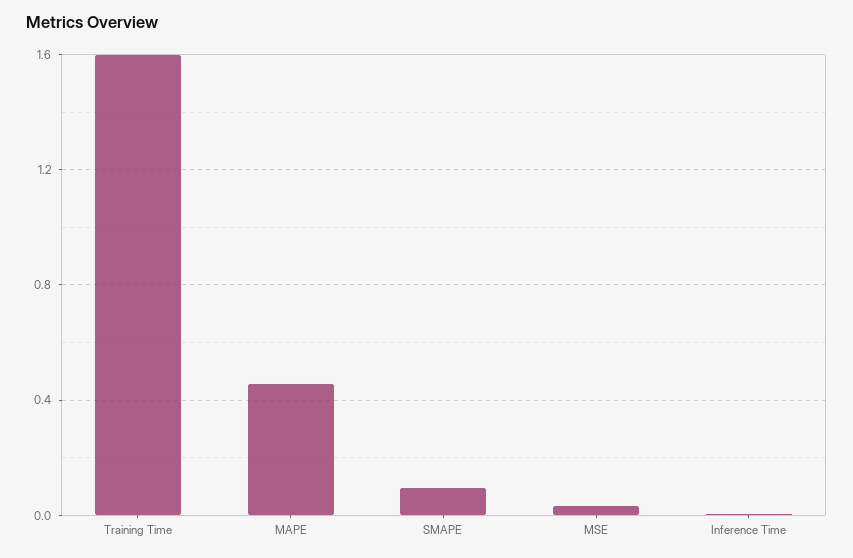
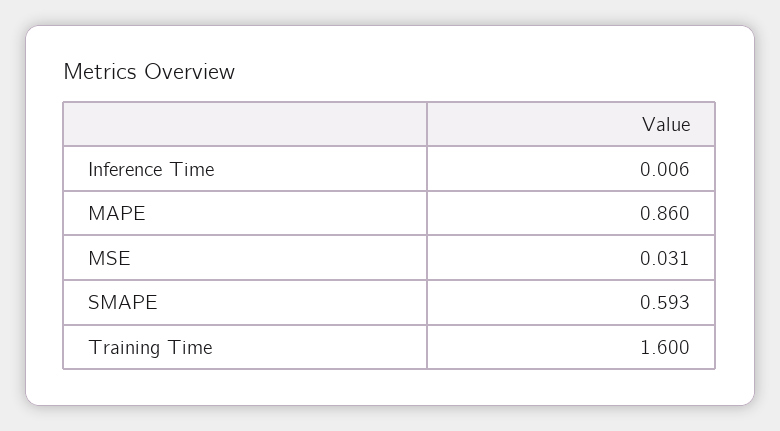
  {
    "Training Time": 1.6,
-   "MAPE": 0.45,
+   "MAPE": 0.86,
-   "SMAPE": 0.1,
+   "SMAPE": 0.593,
    "MSE": 0.031,
    "Inference Time": 0.006
  }

